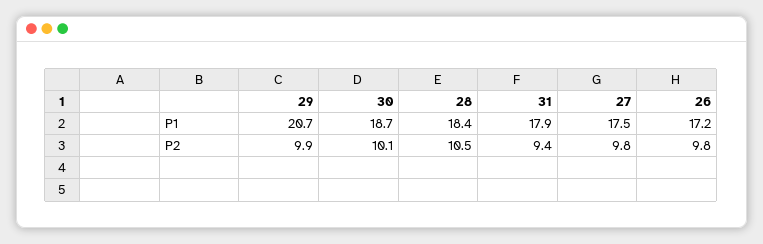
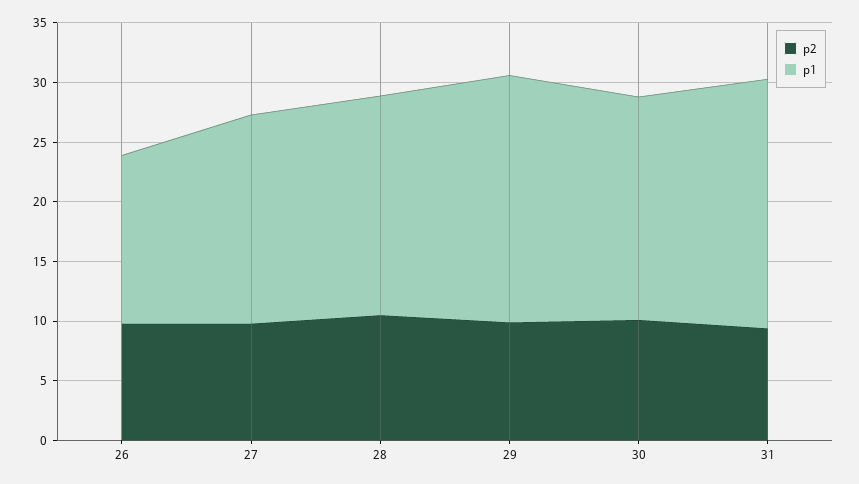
  {
    "P1": {
      "29": 20.7,
      "30": 18.7,
      "28": 18.4,
-     "31": 17.9,
+     "31": 21,
      "27": 17.5,
-     "26": 17.2
+     "26": 14
    },
    "P2": {
      "29": 9.9,
      "30": 10.1,
      "28": 10.5,
      "31": 9.4,
      "27": 9.8,
      "26": 9.8
    }
  }

